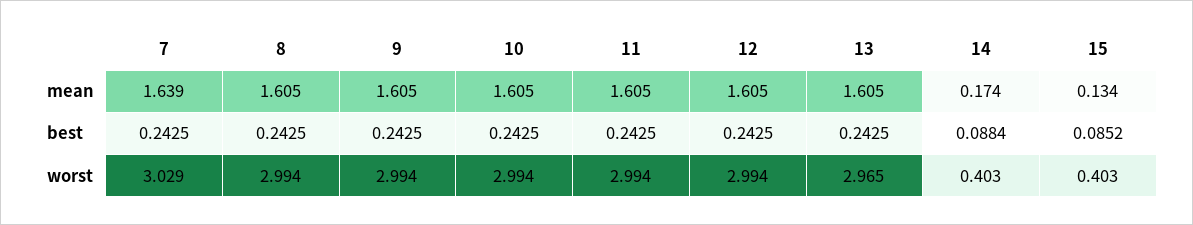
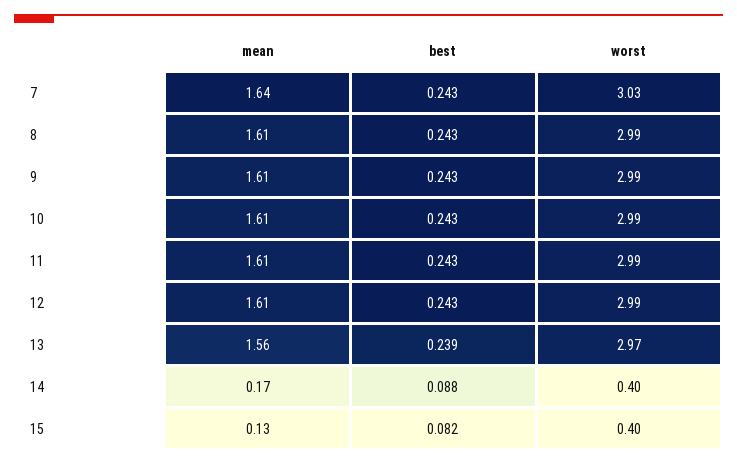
  {
    "7": {
      "mean": 1.639,
      "best": 0.2425,
      "worst": 3.029
    },
    "8": {
      "mean": 1.605,
      "best": 0.2425,
      "worst": 2.994
    },
    "9": {
      "mean": 1.605,
      "best": 0.2425,
      "worst": 2.994
    },
    "10": {
      "mean": 1.605,
      "best": 0.2425,
      "worst": 2.994
    },
    "11": {
      "mean": 1.605,
      "best": 0.2425,
      "worst": 2.994
    },
    "12": {
      "mean": 1.605,
      "best": 0.2425,
      "worst": 2.994
    },
    "13": {
-     "mean": 1.605,
+     "mean": 1.56,
-     "best": 0.2425,
+     "best": 0.239,
      "worst": 2.965
    },
    "14": {
      "mean": 0.174,
      "best": 0.0884,
      "worst": 0.403
    },
    "15": {
      "mean": 0.134,
-     "best": 0.0852,
+     "best": 0.082,
      "worst": 0.403
    }
  }

